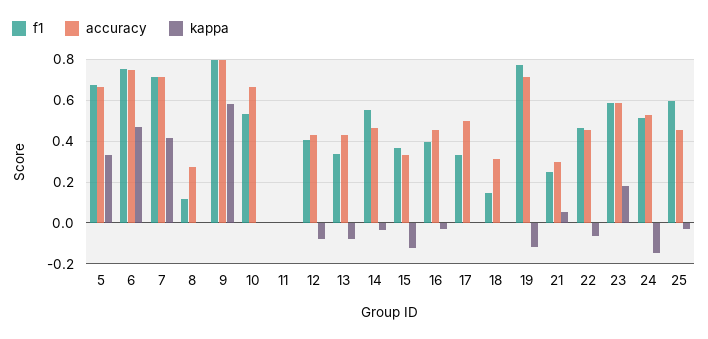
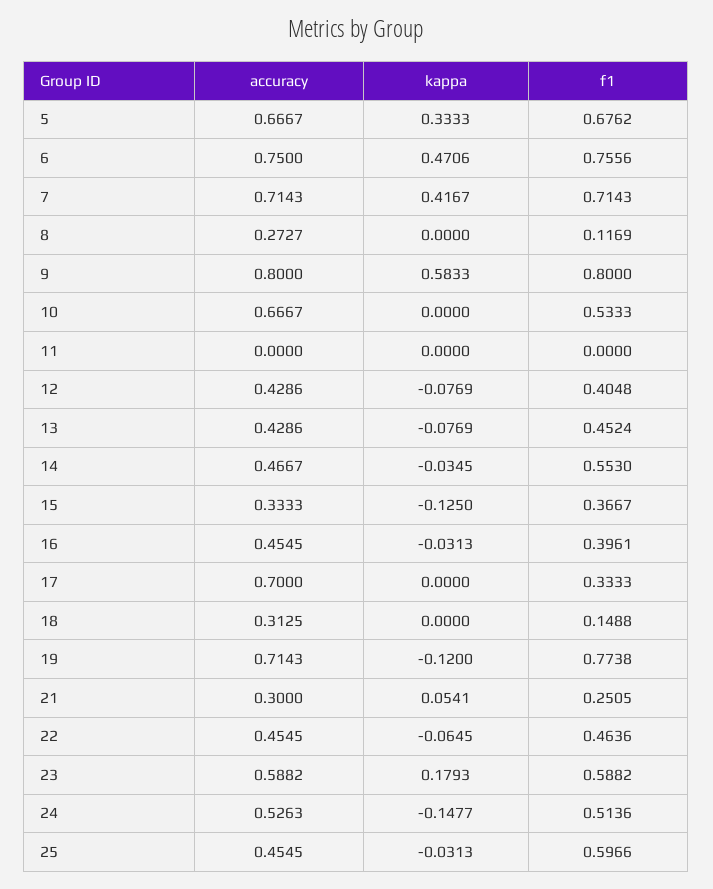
  {
    "f1": {
      "5": 0.6762,
      "6": 0.7556,
      "7": 0.7143,
      "8": 0.1169,
      "9": 0.8,
      "10": 0.5333,
      "11": 0,
      "12": 0.4048,
-     "13": 0.35,
+     "13": 0.4524,
      "14": 0.553,
      "15": 0.3667,
      "16": 0.3961,
      "17": 0.3333,
      "18": 0.1488,
      "19": 0.7738,
      "21": 0.2505,
      "22": 0.4636,
      "23": 0.5882,
      "24": 0.5136,
      "25": 0.5966
    },
    "accuracy": {
      "5": 0.6667,
      "6": 0.75,
      "7": 0.7143,
      "8": 0.2727,
      "9": 0.8,
      "10": 0.6667,
      "11": 0,
      "12": 0.4286,
      "13": 0.4286,
      "14": 0.4667,
      "15": 0.3333,
      "16": 0.4545,
-     "17": 0.5,
+     "17": 0.7,
      "18": 0.3125,
      "19": 0.7143,
      "21": 0.3,
      "22": 0.4545,
      "23": 0.5882,
      "24": 0.5263,
      "25": 0.4545
    },
    "kappa": {
      "5": 0.3333,
      "6": 0.4706,
      "7": 0.4167,
      "8": 0,
      "9": 0.5833,
      "10": 0,
      "11": 0,
      "12": -0.0769,
      "13": -0.0769,
      "14": -0.0345,
      "15": -0.125,
      "16": -0.0313,
      "17": 0,
      "18": 0,
      "19": -0.12,
      "21": 0.0541,
      "22": -0.0645,
      "23": 0.1793,
      "24": -0.1477,
      "25": -0.0313
    }
  }

